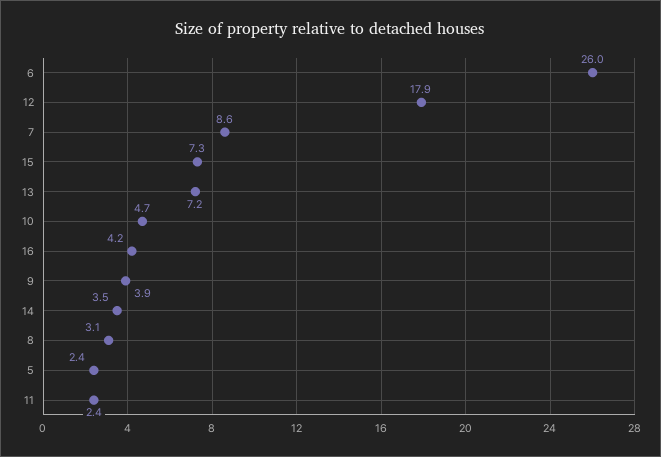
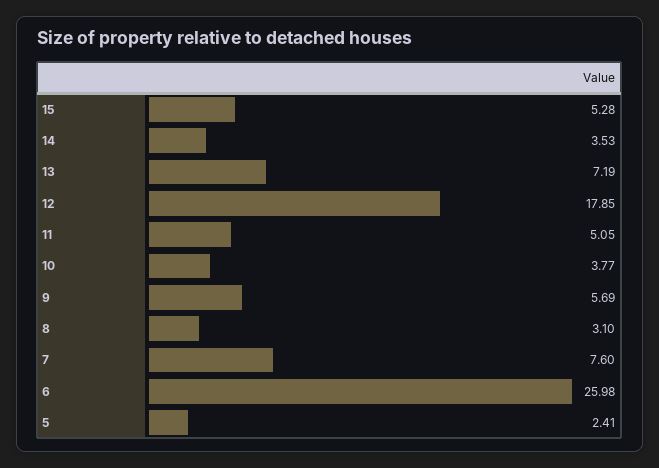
  {
    "6": 25.98,
    "12": 17.85,
-   "7": 8.6,
+   "7": 7.6,
-   "15": 7.3,
+   "15": 5.28,
    "13": 7.19,
-   "10": 4.7,
+   "10": 3.77,
-   "16": 4.2,
-   "9": 3.9,
+   "9": 5.69,
    "14": 3.53,
    "8": 3.1,
    "5": 2.41,
-   "11": 2.4
+   "11": 5.05
  }

